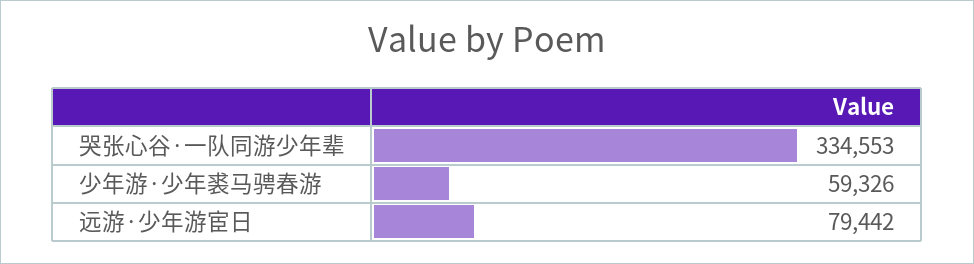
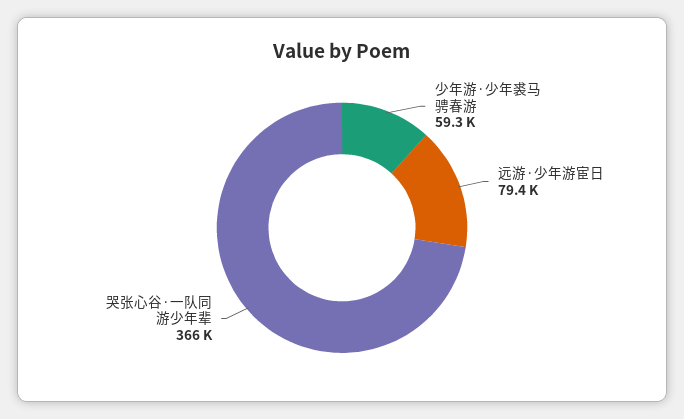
  {
-   "哭张心谷·一队同游少年辈": 334553,
+   "哭张心谷·一队同游少年辈": 366000,
    "少年游·少年裘马骋春游": 59326,
    "远游·少年游宦日": 79442
  }

